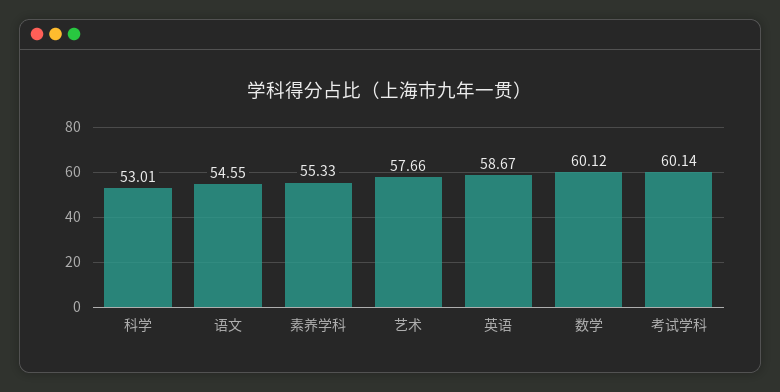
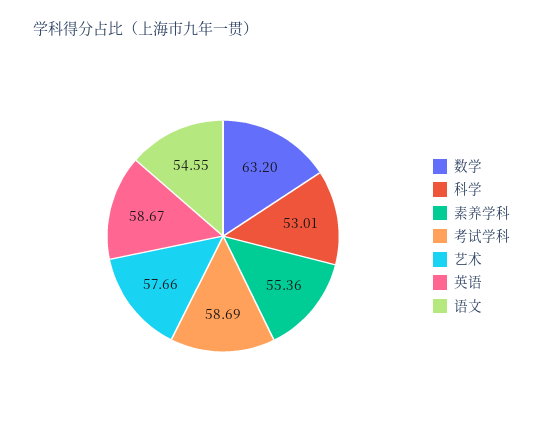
  {
    "科学": 53.01,
    "语文": 54.55,
-   "素养学科": 55.33,
+   "素养学科": 55.36,
    "艺术": 57.66,
    "英语": 58.67,
-   "数学": 60.12,
+   "数学": 63.2,
-   "考试学科": 60.14
+   "考试学科": 58.69
  }

